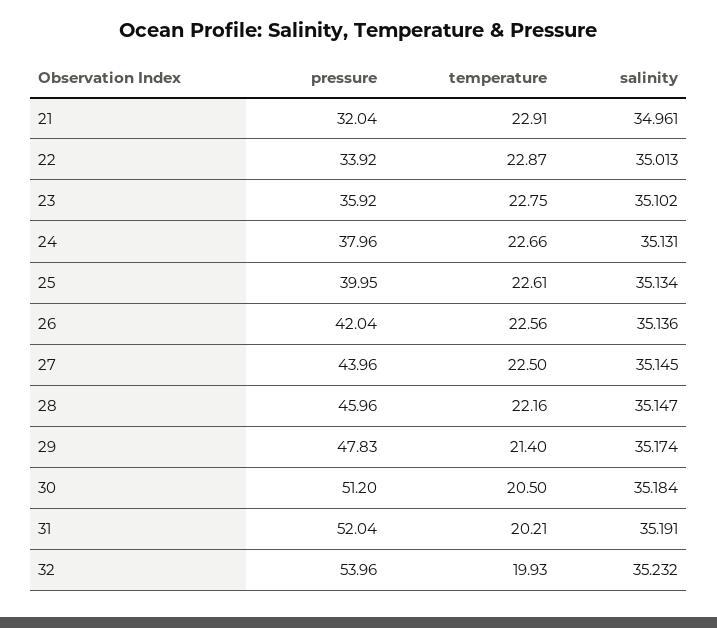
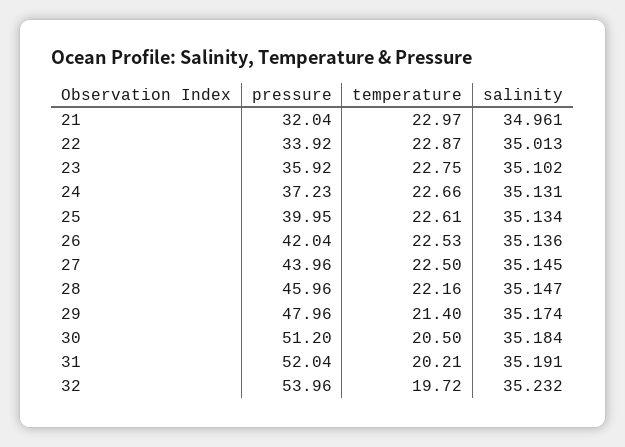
  {
    "pressure": {
      "21": 32.04,
      "22": 33.92,
      "23": 35.92,
-     "24": 37.96,
+     "24": 37.23,
      "25": 39.95,
      "26": 42.04,
      "27": 43.96,
      "28": 45.96,
-     "29": 47.83,
+     "29": 47.96,
      "30": 51.2,
      "31": 52.04,
      "32": 53.96
    },
    "temperature": {
-     "21": 22.91,
+     "21": 22.97,
      "22": 22.87,
      "23": 22.75,
      "24": 22.66,
      "25": 22.61,
-     "26": 22.56,
+     "26": 22.53,
      "27": 22.5,
      "28": 22.16,
      "29": 21.4,
      "30": 20.5,
      "31": 20.21,
-     "32": 19.93
+     "32": 19.72
    },
    "salinity": {
      "21": 34.961,
      "22": 35.013,
      "23": 35.102,
      "24": 35.131,
      "25": 35.134,
      "26": 35.136,
      "27": 35.145,
      "28": 35.147,
      "29": 35.174,
      "30": 35.184,
      "31": 35.191,
      "32": 35.232
    }
  }

